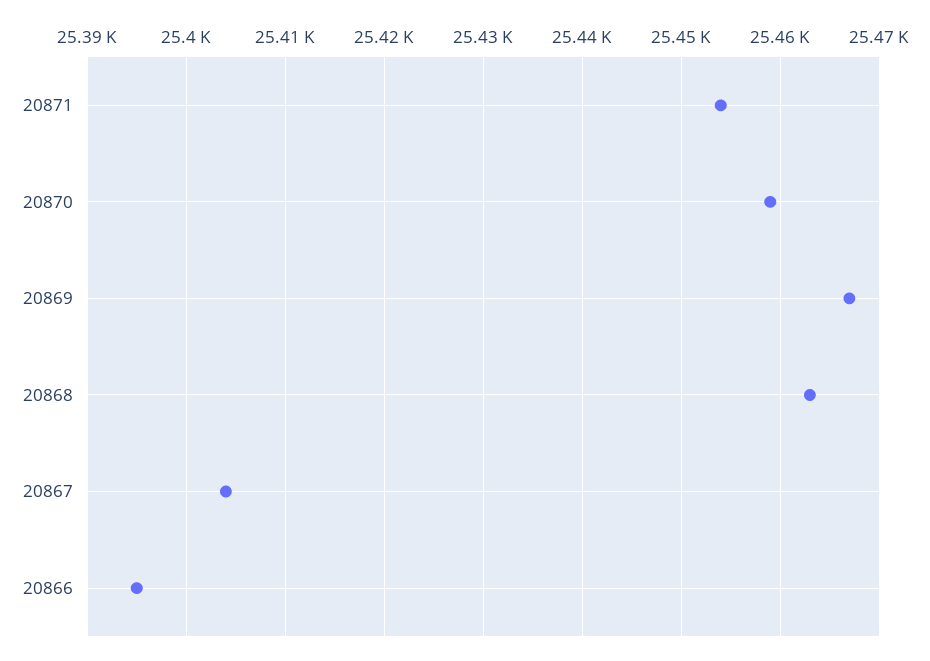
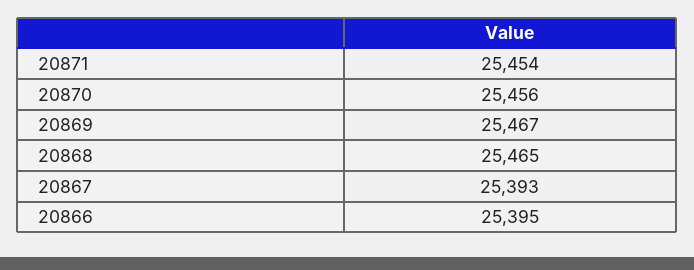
  {
    "20871": 25454,
-   "20870": 25459,
+   "20870": 25456,
    "20869": 25467,
-   "20868": 25463,
+   "20868": 25465,
-   "20867": 25404,
+   "20867": 25393,
    "20866": 25395
  }

